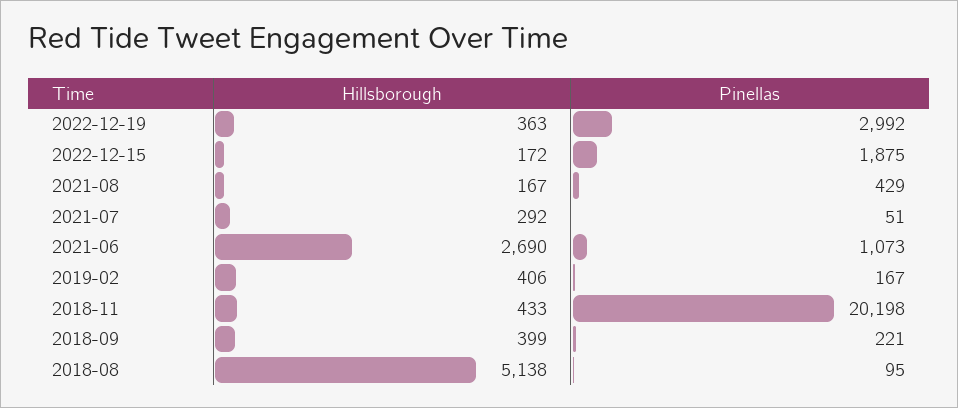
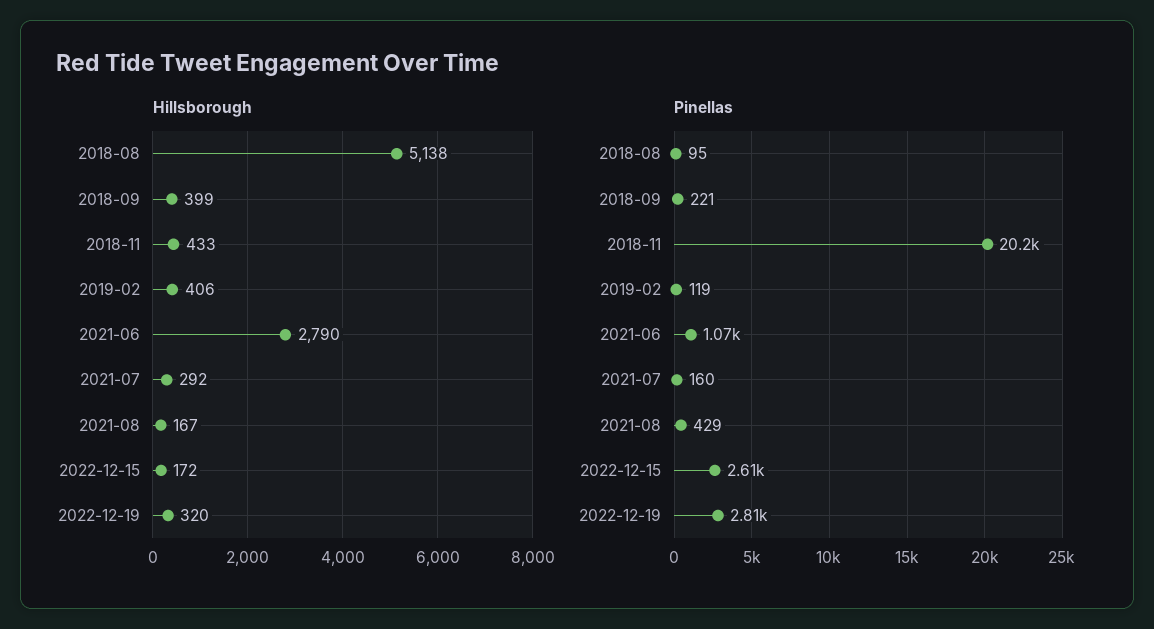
  {
    "Hillsborough": {
-     "2022-12-19": 363,
+     "2022-12-19": 320,
      "2022-12-15": 172,
      "2021-08": 167,
      "2021-07": 292,
-     "2021-06": 2690,
+     "2021-06": 2790,
      "2019-02": 406,
      "2018-11": 433,
      "2018-09": 399,
      "2018-08": 5138
    },
    "Pinellas": {
-     "2022-12-19": 2992,
+     "2022-12-19": 2810,
-     "2022-12-15": 1875,
+     "2022-12-15": 2610,
      "2021-08": 429,
-     "2021-07": 51,
+     "2021-07": 160,
      "2021-06": 1073,
-     "2019-02": 167,
+     "2019-02": 119,
      "2018-11": 20198,
      "2018-09": 221,
      "2018-08": 95
    }
  }

